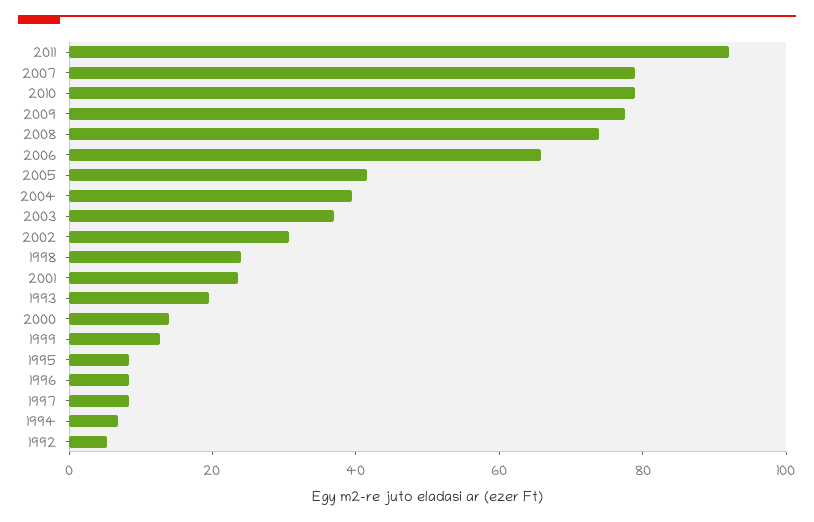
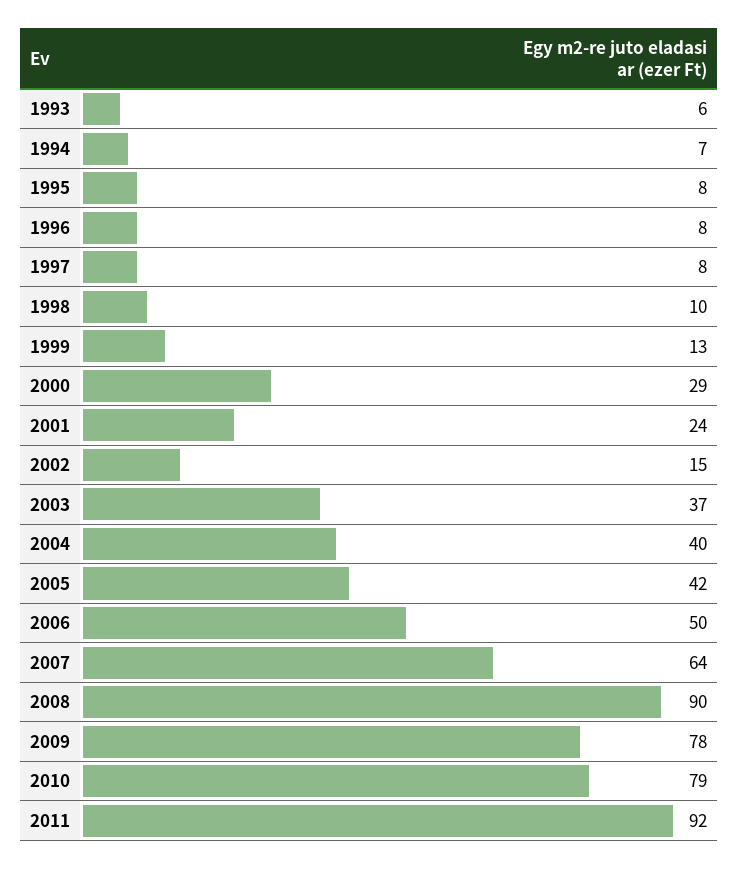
  {
    "2011": 92,
-   "2007": 80,
+   "2007": 64,
    "2010": 79,
    "2009": 78,
-   "2008": 75,
+   "2008": 90,
-   "2006": 65,
+   "2006": 50,
    "2005": 42,
    "2004": 40,
    "2003": 37,
-   "2002": 30,
+   "2002": 15,
-   "1998": 25,
+   "1998": 10,
    "2001": 24,
-   "1993": 20,
+   "1993": 6,
-   "2000": 15,
+   "2000": 29,
    "1999": 13,
    "1995": 8,
    "1996": 8,
    "1997": 8,
-   "1994": 7,
+   "1994": 7
-   "1992": 5
  }

